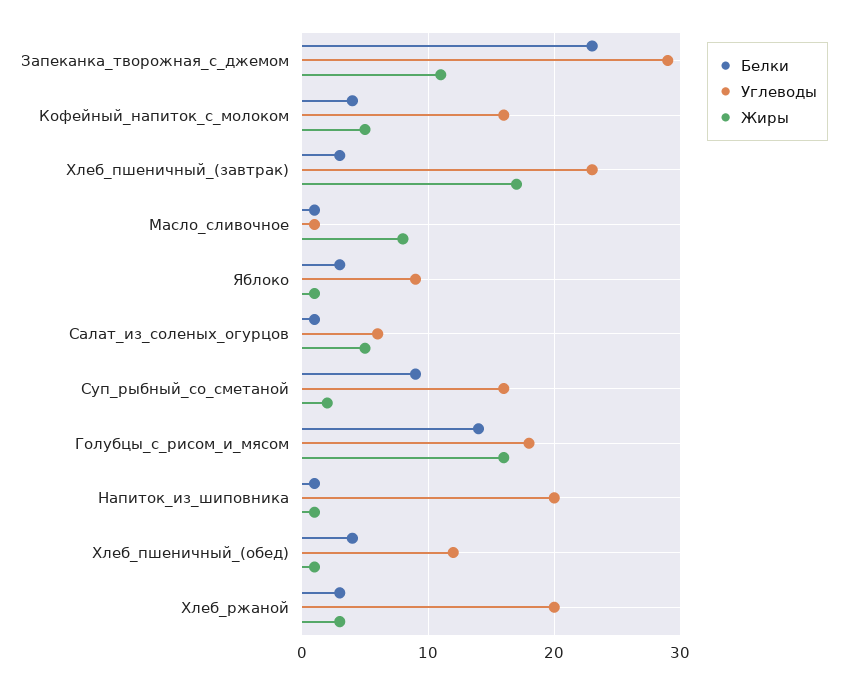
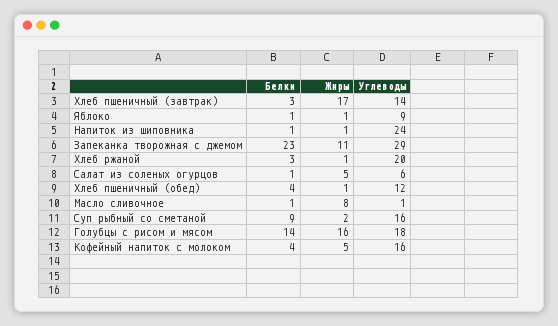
  {
    "Белки": {
      "Запеканка_творожная_с_джемом": 23,
      "Кофейный_напиток_с_молоком": 4,
      "Хлеб_пшеничный_(завтрак)": 3,
      "Масло_сливочное": 1,
-     "Яблоко": 3,
+     "Яблоко": 1,
      "Салат_из_соленых_огурцов": 1,
      "Суп_рыбный_со_сметаной": 9,
      "Голубцы_с_рисом_и_мясом": 14,
      "Напиток_из_шиповника": 1,
      "Хлеб_пшеничный_(обед)": 4,
      "Хлеб_ржаной": 3
    },
    "Углеводы": {
      "Запеканка_творожная_с_джемом": 29,
      "Кофейный_напиток_с_молоком": 16,
-     "Хлеб_пшеничный_(завтрак)": 23,
+     "Хлеб_пшеничный_(завтрак)": 14,
      "Масло_сливочное": 1,
      "Яблоко": 9,
      "Салат_из_соленых_огурцов": 6,
      "Суп_рыбный_со_сметаной": 16,
      "Голубцы_с_рисом_и_мясом": 18,
-     "Напиток_из_шиповника": 20,
+     "Напиток_из_шиповника": 24,
      "Хлеб_пшеничный_(обед)": 12,
      "Хлеб_ржаной": 20
    },
    "Жиры": {
      "Запеканка_творожная_с_джемом": 11,
      "Кофейный_напиток_с_молоком": 5,
      "Хлеб_пшеничный_(завтрак)": 17,
      "Масло_сливочное": 8,
      "Яблоко": 1,
      "Салат_из_соленых_огурцов": 5,
      "Суп_рыбный_со_сметаной": 2,
      "Голубцы_с_рисом_и_мясом": 16,
      "Напиток_из_шиповника": 1,
      "Хлеб_пшеничный_(обед)": 1,
-     "Хлеб_ржаной": 3
+     "Хлеб_ржаной": 1
    }
  }

